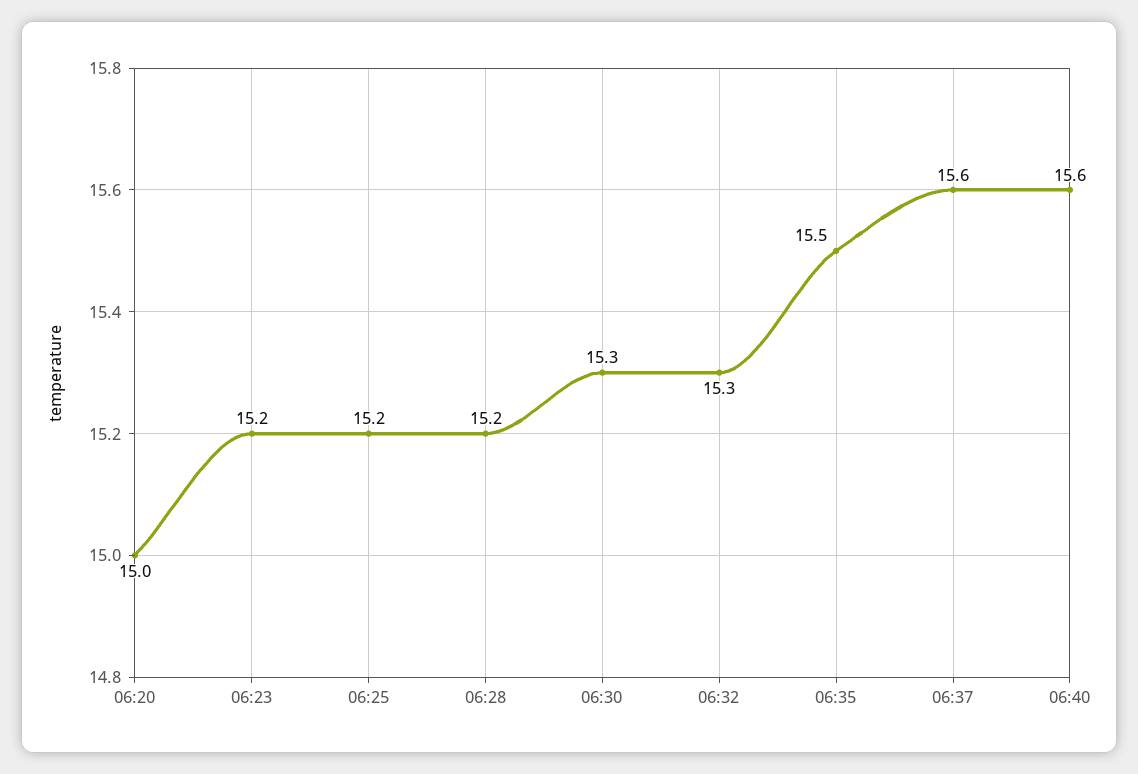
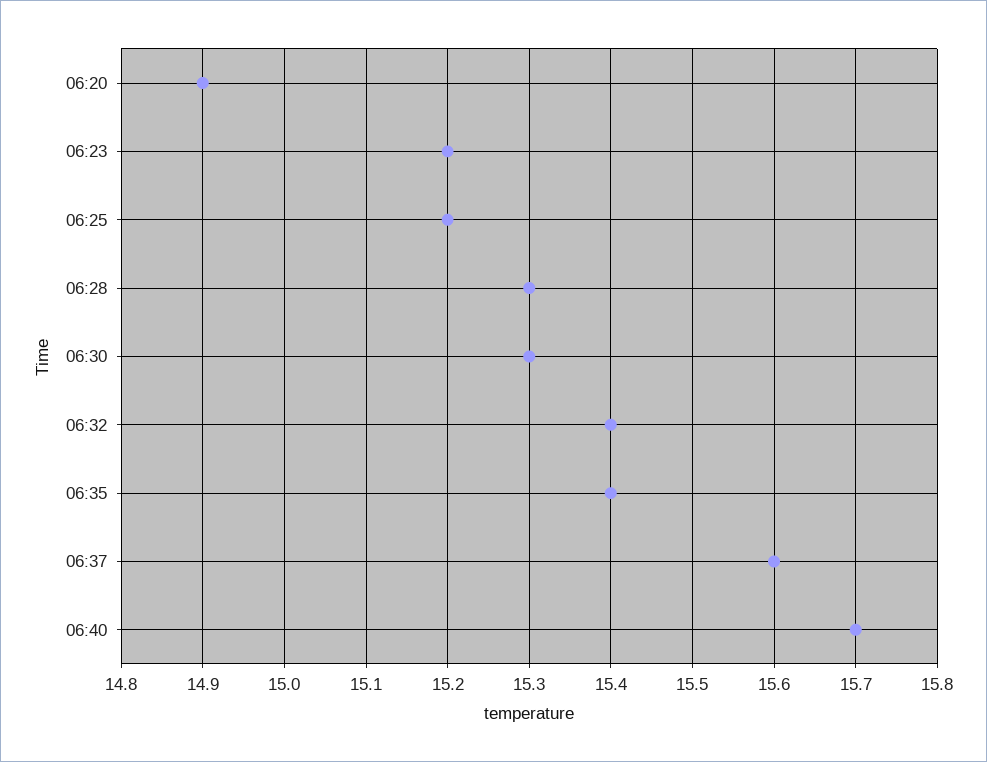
  {
-   "06:20": 15,
+   "06:20": 14.9,
    "06:23": 15.2,
    "06:25": 15.2,
-   "06:28": 15.2,
+   "06:28": 15.3,
    "06:30": 15.3,
-   "06:32": 15.3,
+   "06:32": 15.4,
-   "06:35": 15.5,
+   "06:35": 15.4,
    "06:37": 15.6,
-   "06:40": 15.6
+   "06:40": 15.7
  }

